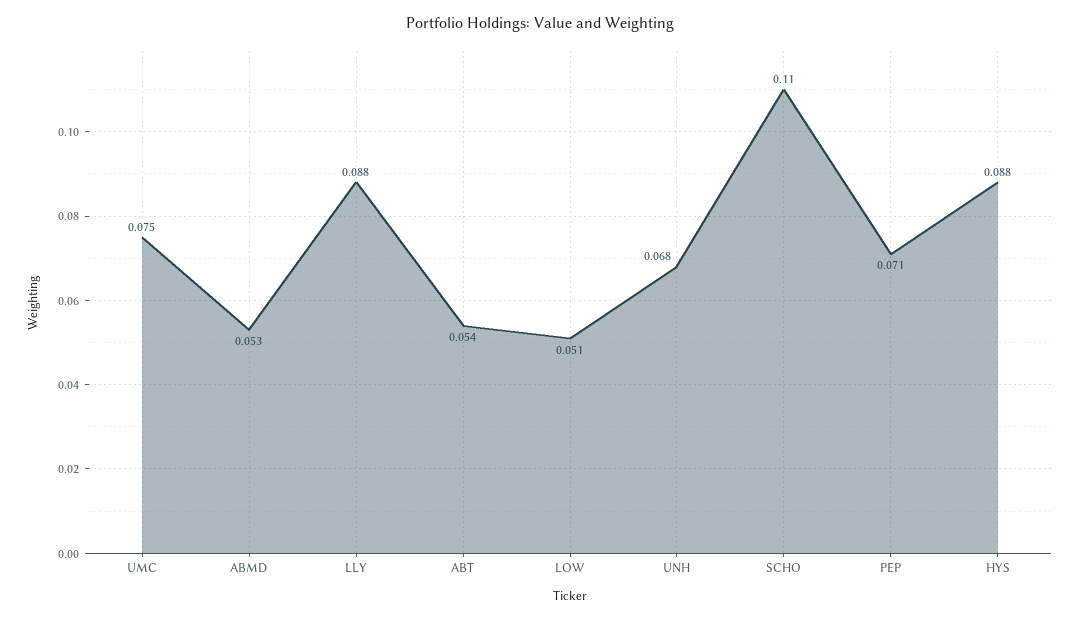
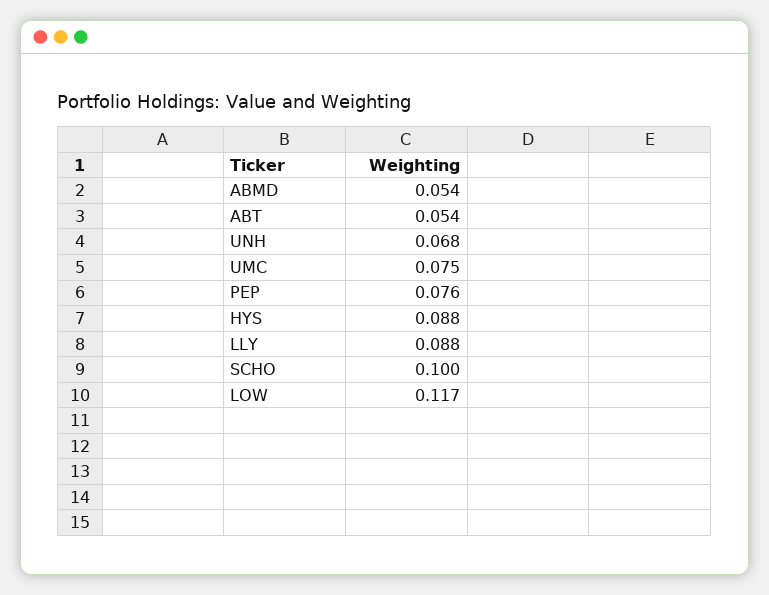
  {
    "UMC": 0.075,
-   "ABMD": 0.053,
+   "ABMD": 0.054,
    "LLY": 0.088,
    "ABT": 0.054,
-   "LOW": 0.051,
+   "LOW": 0.117,
    "UNH": 0.068,
-   "SCHO": 0.11,
+   "SCHO": 0.1,
-   "PEP": 0.071,
+   "PEP": 0.076,
    "HYS": 0.088
  }

